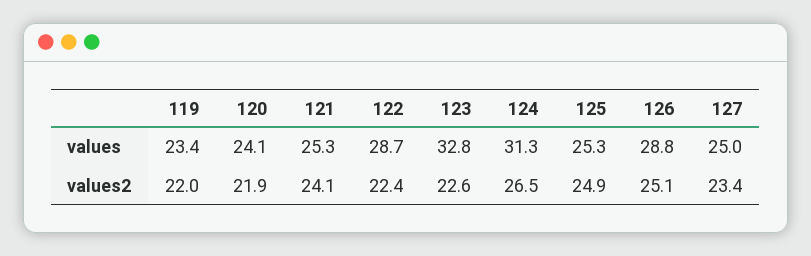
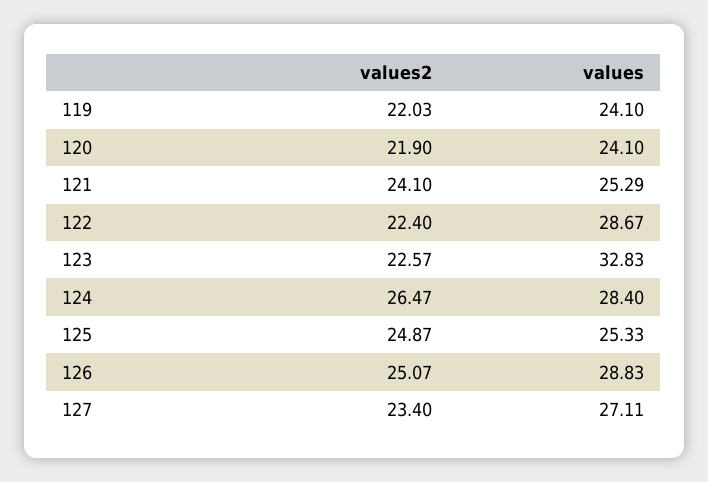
  {
    "119": {
-     "values": 23.4,
+     "values": 24.1,
      "values2": 22.03
    },
    "120": {
      "values": 24.1,
      "values2": 21.9
    },
    "121": {
      "values": 25.29,
      "values2": 24.1
    },
    "122": {
      "values": 28.67,
      "values2": 22.4
    },
    "123": {
      "values": 32.83,
      "values2": 22.57
    },
    "124": {
-     "values": 31.3,
+     "values": 28.4,
      "values2": 26.47
    },
    "125": {
      "values": 25.33,
      "values2": 24.87
    },
    "126": {
      "values": 28.83,
      "values2": 25.07
    },
    "127": {
-     "values": 25,
+     "values": 27.11,
      "values2": 23.4
    }
  }

